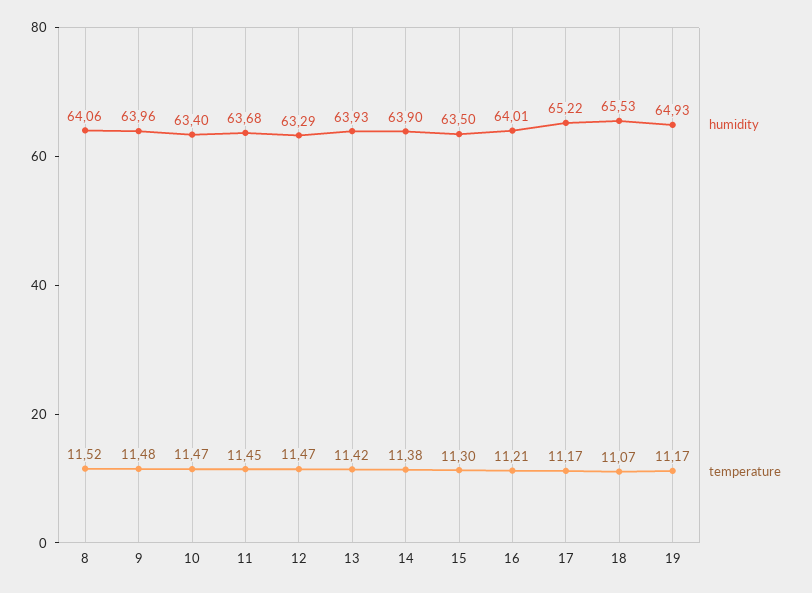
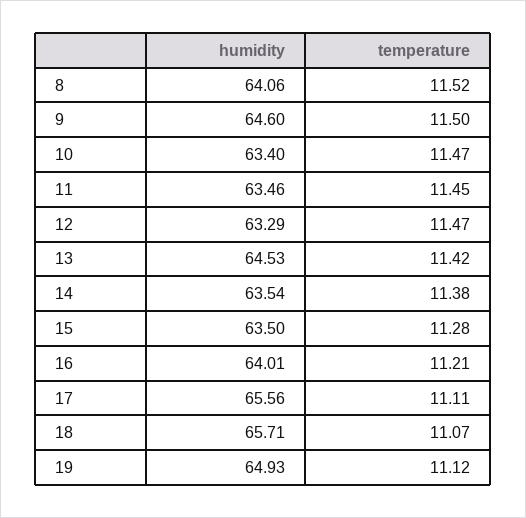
  {
    "humidity": {
      "8": 64.06,
-     "9": 63.96,
+     "9": 64.6,
      "10": 63.4,
-     "11": 63.68,
+     "11": 63.46,
      "12": 63.29,
-     "13": 63.93,
+     "13": 64.53,
-     "14": 63.9,
+     "14": 63.54,
      "15": 63.5,
      "16": 64.01,
-     "17": 65.22,
+     "17": 65.56,
-     "18": 65.53,
+     "18": 65.71,
      "19": 64.93
    },
    "temperature": {
      "8": 11.52,
-     "9": 11.48,
+     "9": 11.5,
      "10": 11.47,
      "11": 11.45,
      "12": 11.47,
      "13": 11.42,
      "14": 11.38,
-     "15": 11.3,
+     "15": 11.28,
      "16": 11.21,
-     "17": 11.17,
+     "17": 11.11,
      "18": 11.07,
-     "19": 11.17
+     "19": 11.12
    }
  }

